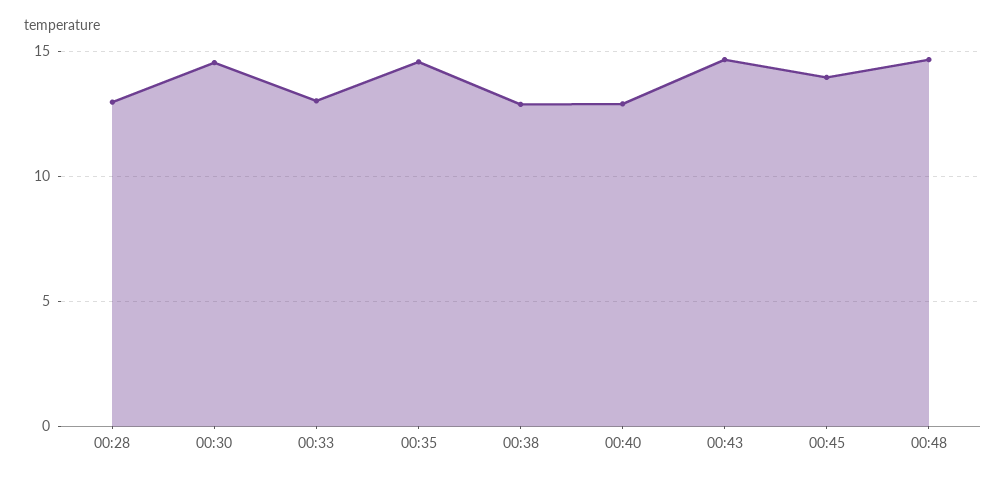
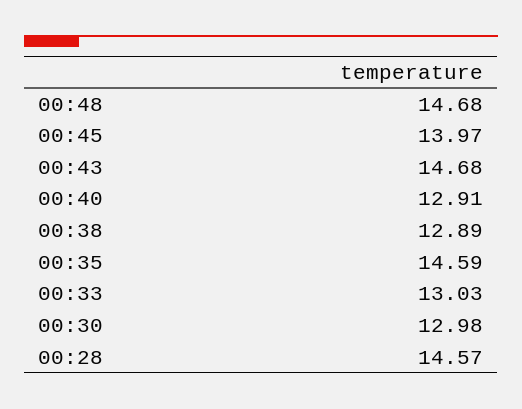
  {
-   "00:28": 13,
+   "00:28": 14.57,
-   "00:30": 14.5,
+   "00:30": 12.98,
    "00:33": 13.03,
    "00:35": 14.59,
    "00:38": 12.89,
    "00:40": 12.91,
    "00:43": 14.68,
    "00:45": 13.97,
    "00:48": 14.68
  }

